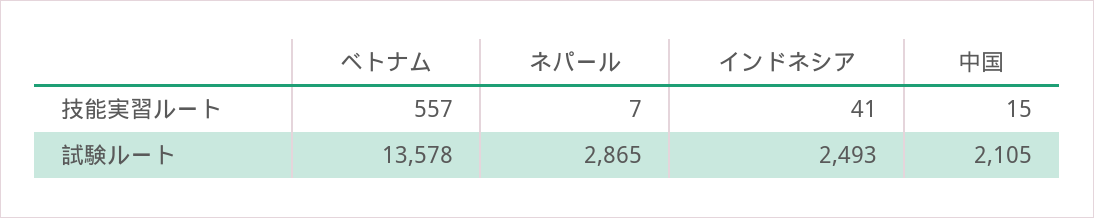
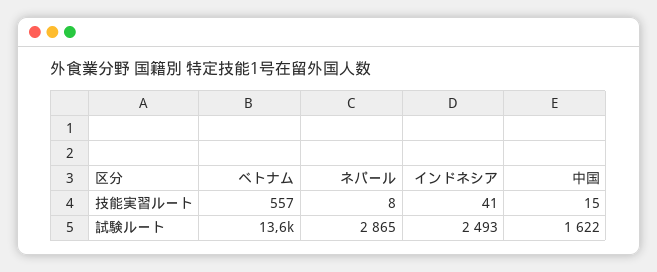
  {
    "ベトナム": {
      "技能実習ルート": 557,
      "試験ルート": 13578
    },
    "ネパール": {
-     "技能実習ルート": 7,
+     "技能実習ルート": 8,
      "試験ルート": 2865
    },
    "インドネシア": {
      "技能実習ルート": 41,
      "試験ルート": 2493
    },
    "中国": {
      "技能実習ルート": 15,
-     "試験ルート": 2105
+     "試験ルート": 1622
    }
  }

